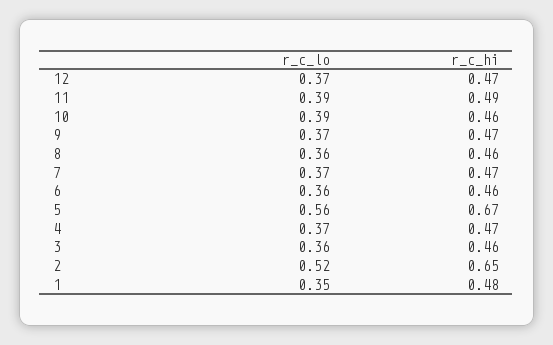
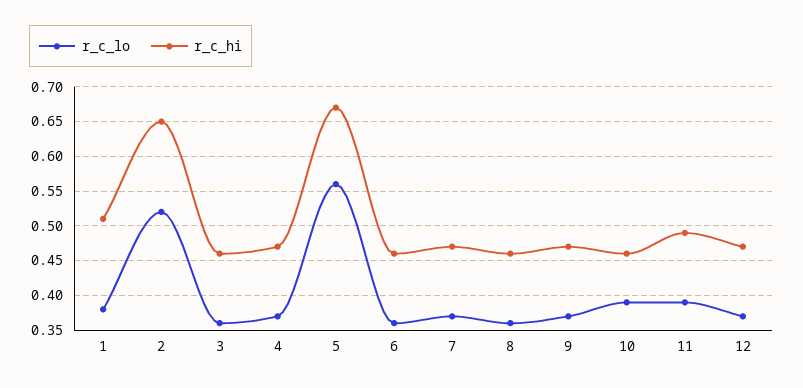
  {
    "r_c_lo": {
      "12": 0.37,
      "11": 0.39,
      "10": 0.39,
      "9": 0.37,
      "8": 0.36,
      "7": 0.37,
      "6": 0.36,
      "5": 0.56,
      "4": 0.37,
      "3": 0.36,
      "2": 0.52,
-     "1": 0.35
+     "1": 0.38
    },
    "r_c_hi": {
      "12": 0.47,
      "11": 0.49,
      "10": 0.46,
      "9": 0.47,
      "8": 0.46,
      "7": 0.47,
      "6": 0.46,
      "5": 0.67,
      "4": 0.47,
      "3": 0.46,
      "2": 0.65,
-     "1": 0.48
+     "1": 0.51
    }
  }

